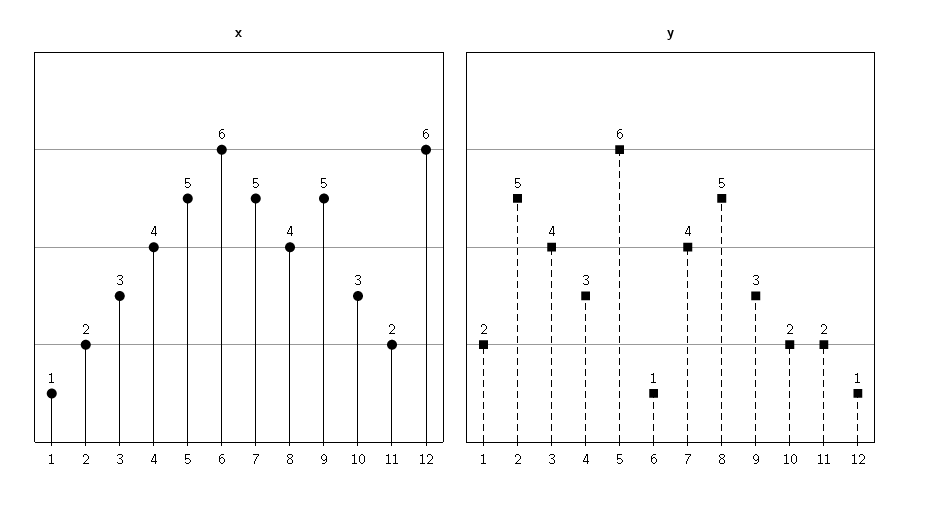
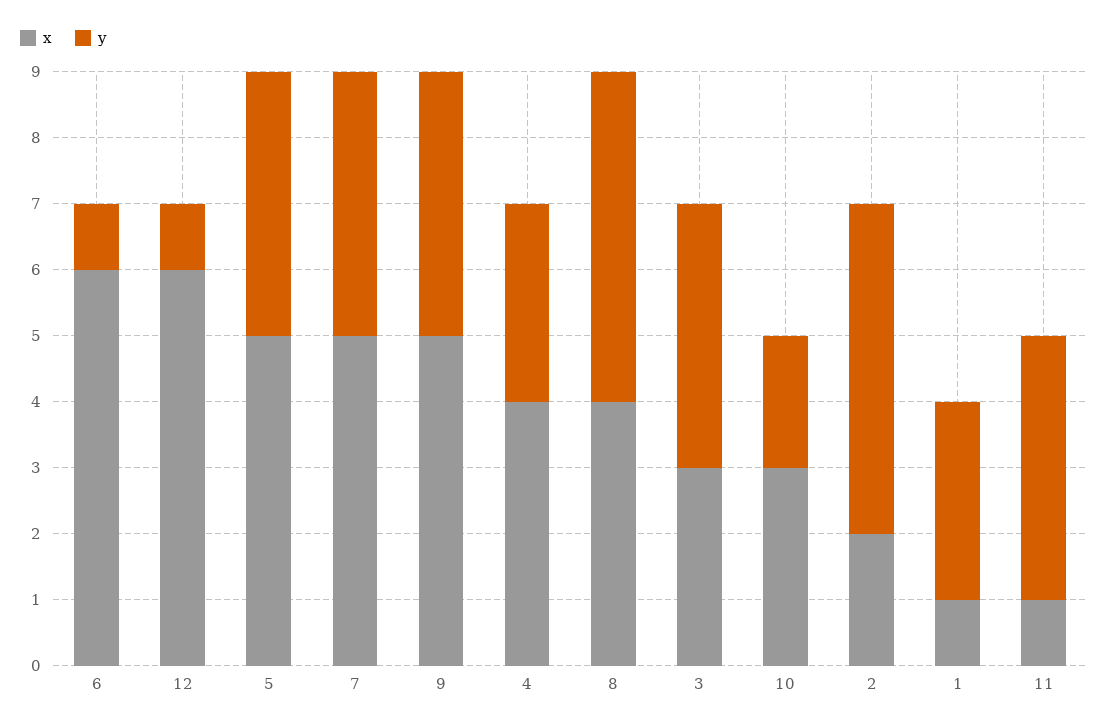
  {
    "x": {
      "1": 1,
      "2": 2,
      "3": 3,
      "4": 4,
      "5": 5,
      "6": 6,
      "7": 5,
      "8": 4,
      "9": 5,
      "10": 3,
-     "11": 2,
+     "11": 1,
      "12": 6
    },
    "y": {
-     "1": 2,
+     "1": 3,
      "2": 5,
      "3": 4,
      "4": 3,
-     "5": 6,
+     "5": 4,
      "6": 1,
      "7": 4,
      "8": 5,
-     "9": 3,
+     "9": 4,
      "10": 2,
-     "11": 2,
+     "11": 4,
      "12": 1
    }
  }

